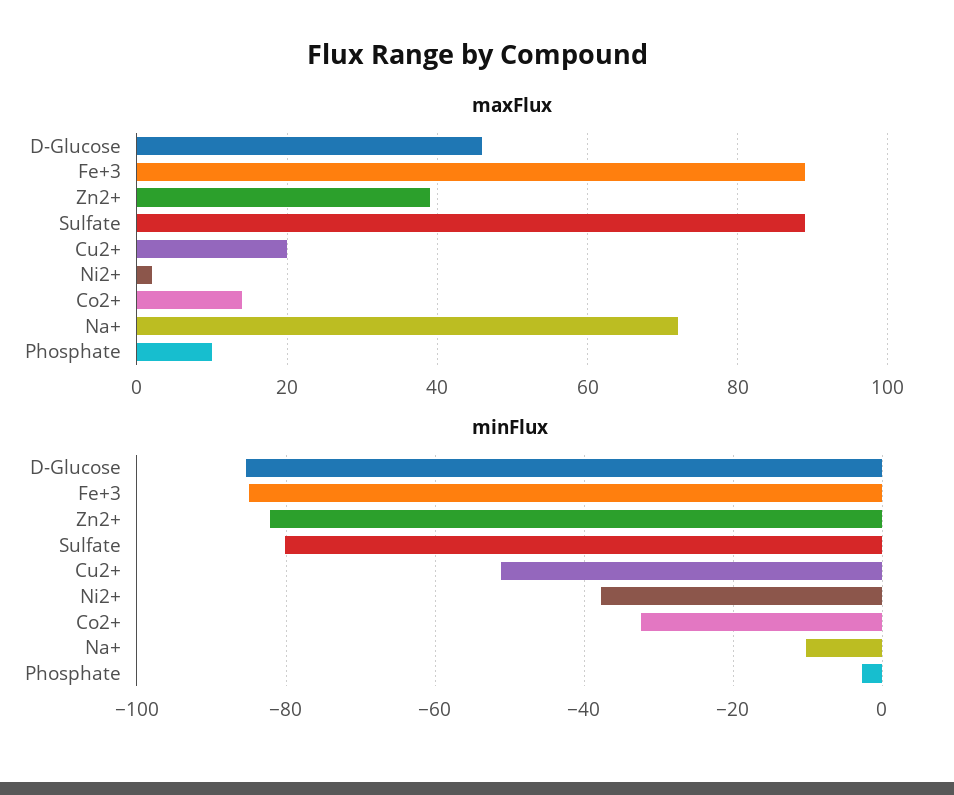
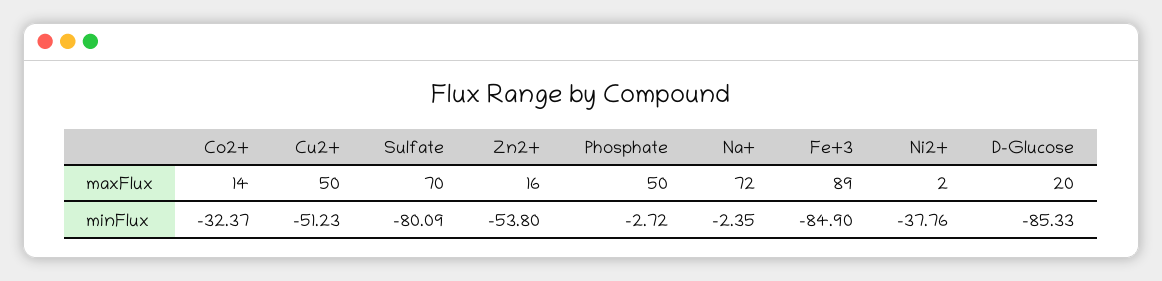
  {
    "maxFlux": {
-     "D-Glucose": 45,
+     "D-Glucose": 20,
      "Fe+3": 89,
-     "Zn2+": 40,
+     "Zn2+": 16,
-     "Sulfate": 90,
+     "Sulfate": 70,
-     "Cu2+": 20,
+     "Cu2+": 50,
      "Ni2+": 2,
      "Co2+": 14,
      "Na+": 72,
-     "Phosphate": 10
+     "Phosphate": 50
    },
    "minFlux": {
      "D-Glucose": -85.33,
      "Fe+3": -84.9,
-     "Zn2+": -82,
+     "Zn2+": -53.8,
      "Sulfate": -80.09,
      "Cu2+": -51.23,
      "Ni2+": -37.76,
      "Co2+": -32.37,
-     "Na+": -10,
+     "Na+": -2.35,
      "Phosphate": -2.72
    }
  }

